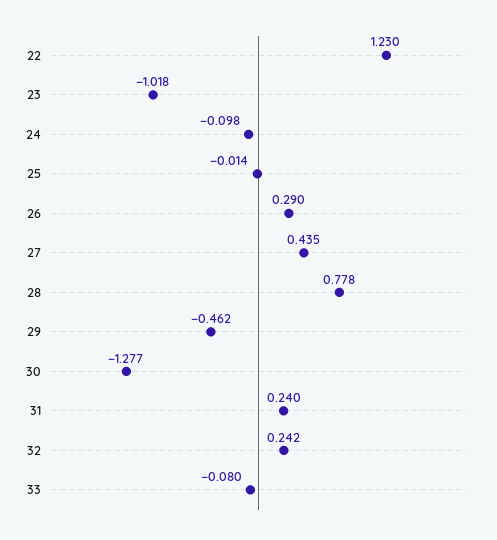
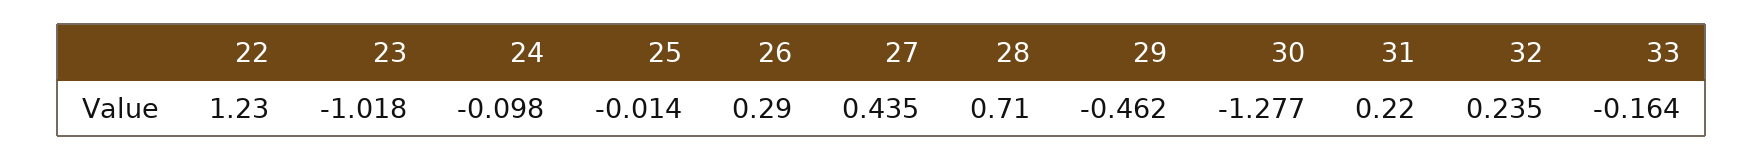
  {
    "22": 1.23,
    "23": -1.018,
    "24": -0.098,
    "25": -0.014,
    "26": 0.29,
    "27": 0.435,
-   "28": 0.778,
+   "28": 0.71,
    "29": -0.462,
    "30": -1.277,
-   "31": 0.24,
+   "31": 0.22,
-   "32": 0.242,
+   "32": 0.235,
-   "33": -0.08
+   "33": -0.164
  }

